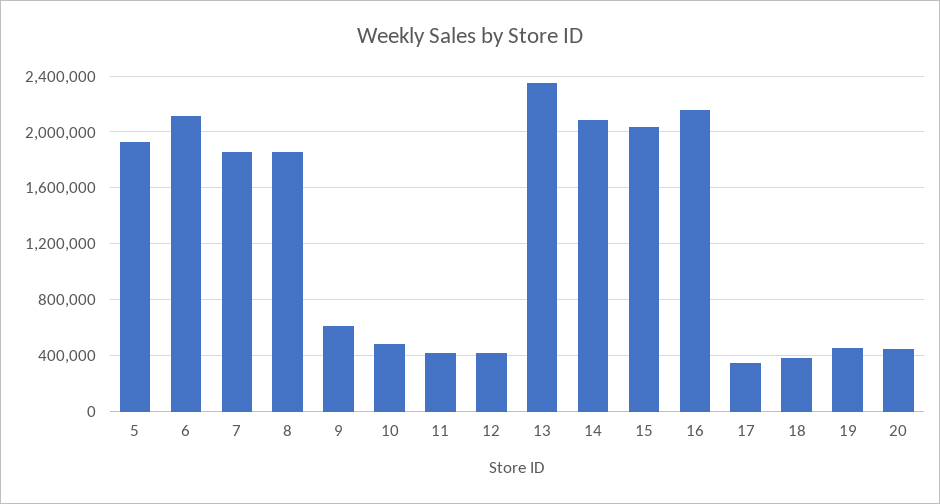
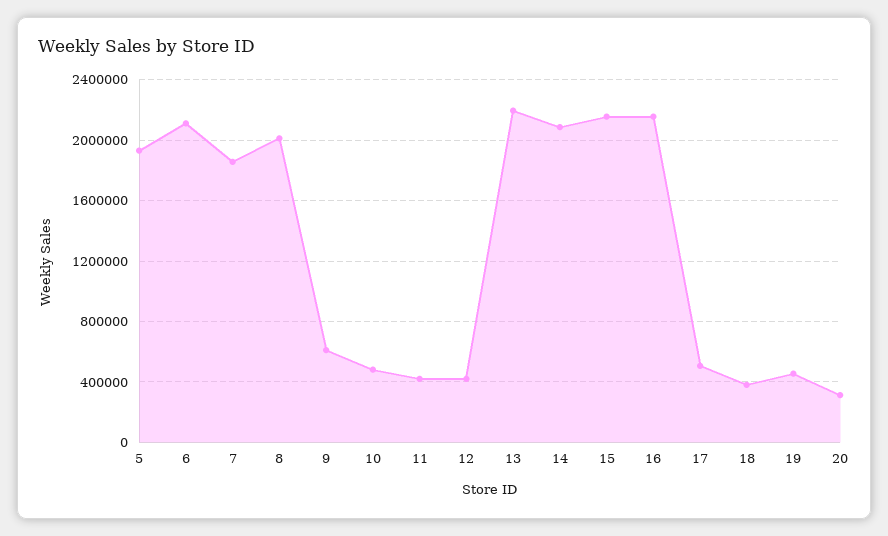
  {
    "5": 1950000,
    "6": 2100000,
    "7": 1850000,
-   "8": 1850000,
+   "8": 2000000,
    "9": 600000,
    "10": 500000,
    "11": 400000,
    "12": 400000,
-   "13": 2350000,
+   "13": 2200000,
    "14": 2100000,
-   "15": 2050000,
+   "15": 2150000,
    "16": 2150000,
-   "17": 350000,
+   "17": 500000,
    "18": 400000,
    "19": 450000,
-   "20": 450000
+   "20": 300000
  }

